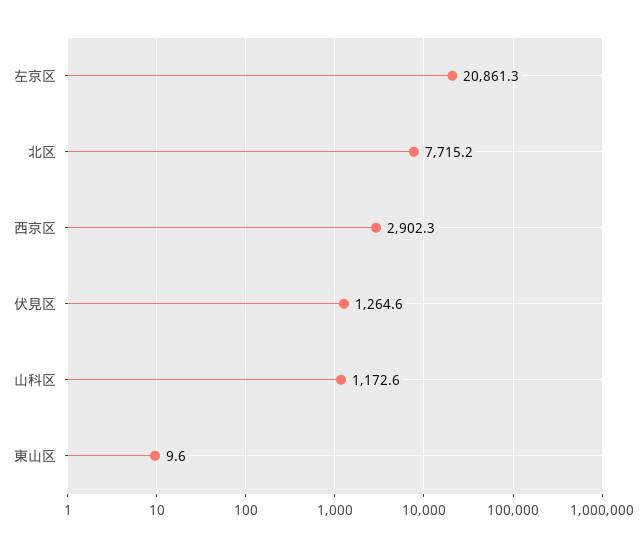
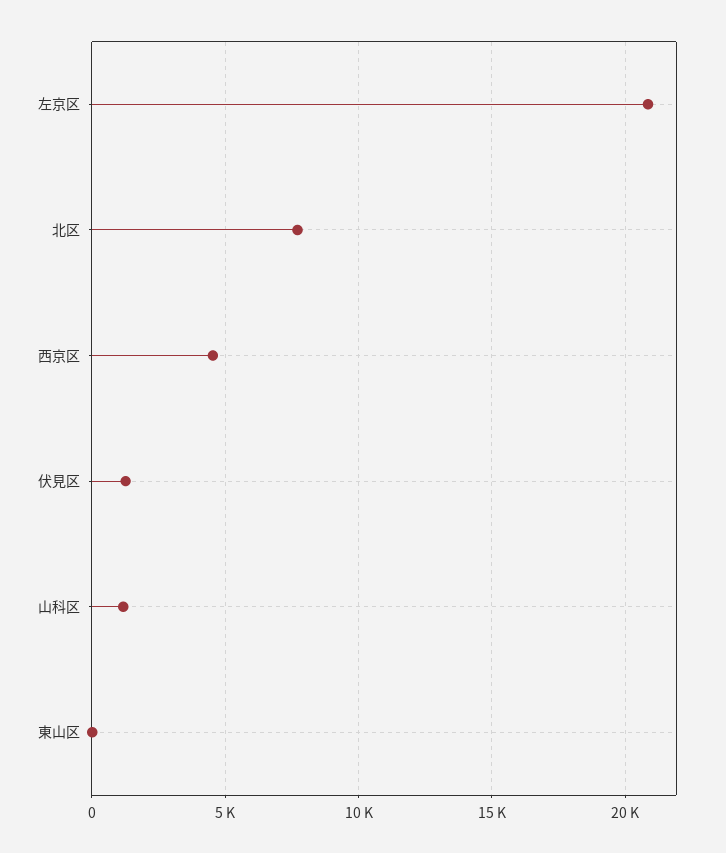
  {
    "左京区": 20861.3,
    "北区": 7715.2,
-   "西京区": 2902.3,
+   "西京区": 4500,
    "伏見区": 1264.6,
    "山科区": 1172.6,
    "東山区": 9.6
  }

